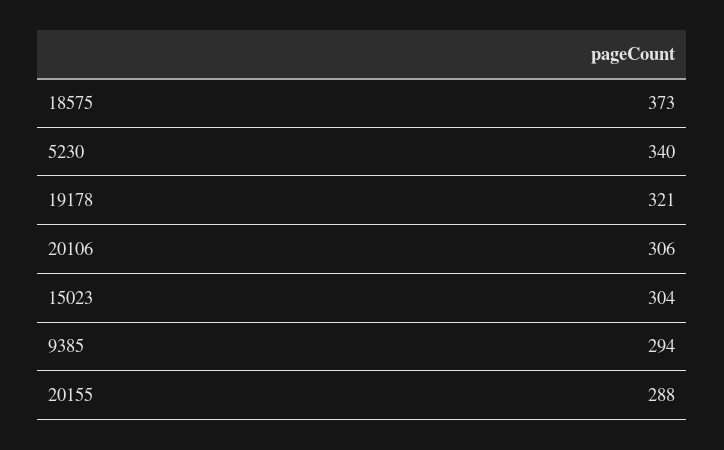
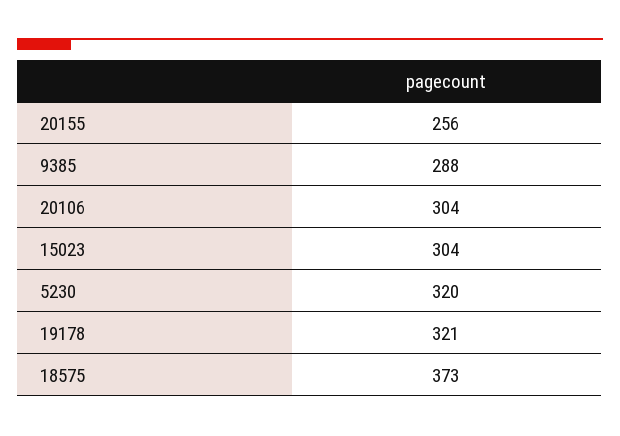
  {
    "18575": 373,
-   "5230": 340,
+   "5230": 320,
    "19178": 321,
-   "20106": 306,
+   "20106": 304,
    "15023": 304,
-   "9385": 294,
+   "9385": 288,
-   "20155": 288
+   "20155": 256
  }

